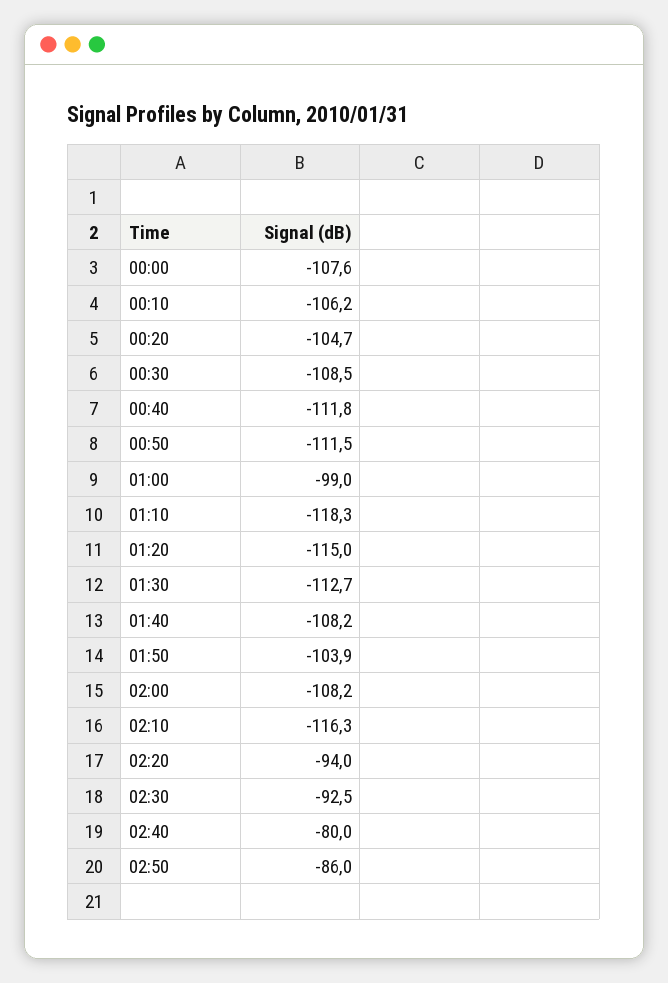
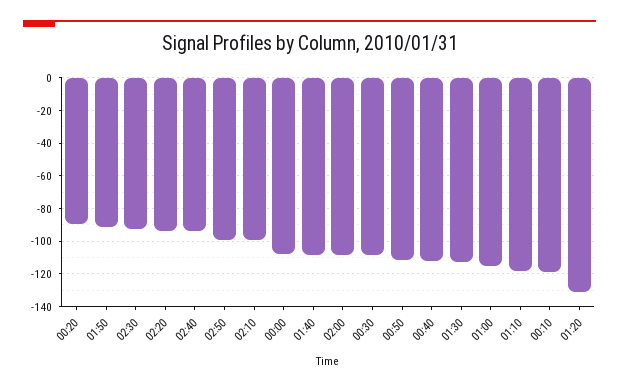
  {
    "00:00": -107.6,
-   "00:10": -106.2,
+   "00:10": -120,
-   "00:20": -104.7,
+   "00:20": -90,
    "00:30": -108.5,
    "00:40": -111.8,
    "00:50": -111.5,
-   "01:00": -99,
+   "01:00": -115,
    "01:10": -118.3,
-   "01:20": -115,
+   "01:20": -130,
    "01:30": -112.7,
    "01:40": -108.2,
-   "01:50": -103.9,
+   "01:50": -90,
    "02:00": -108.2,
-   "02:10": -116.3,
+   "02:10": -100,
    "02:20": -94,
    "02:30": -92.5,
-   "02:40": -80,
+   "02:40": -95,
-   "02:50": -86
+   "02:50": -100
  }

